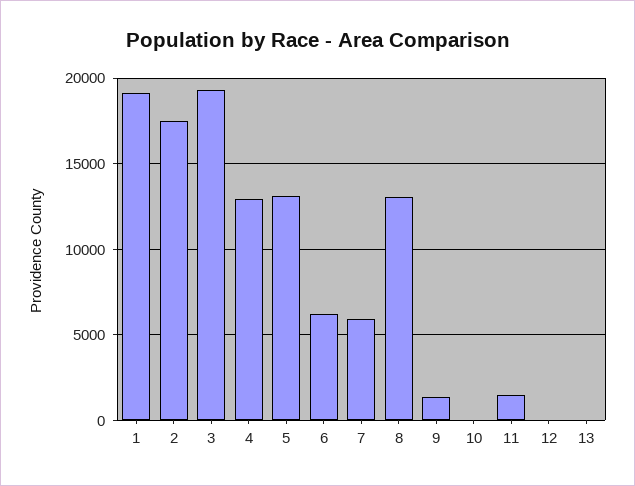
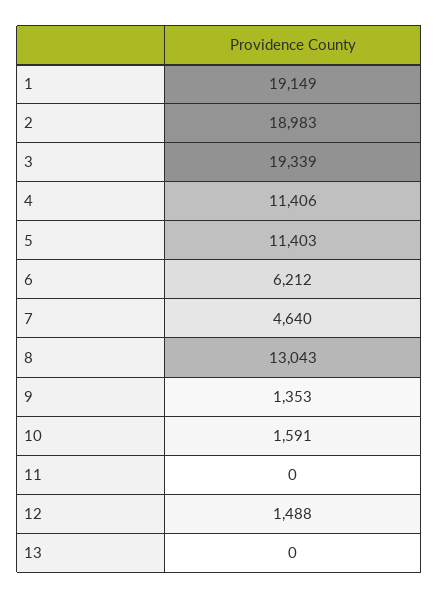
  {
    "1": 19149,
-   "2": 17500,
+   "2": 18983,
    "3": 19339,
-   "4": 13000,
+   "4": 11406,
-   "5": 13000,
+   "5": 11403,
    "6": 6212,
-   "7": 6000,
+   "7": 4640,
    "8": 13043,
    "9": 1353,
-   "10": 0,
+   "10": 1591,
-   "11": 1500,
+   "11": 0,
-   "12": 0,
+   "12": 1488,
    "13": 0
  }

